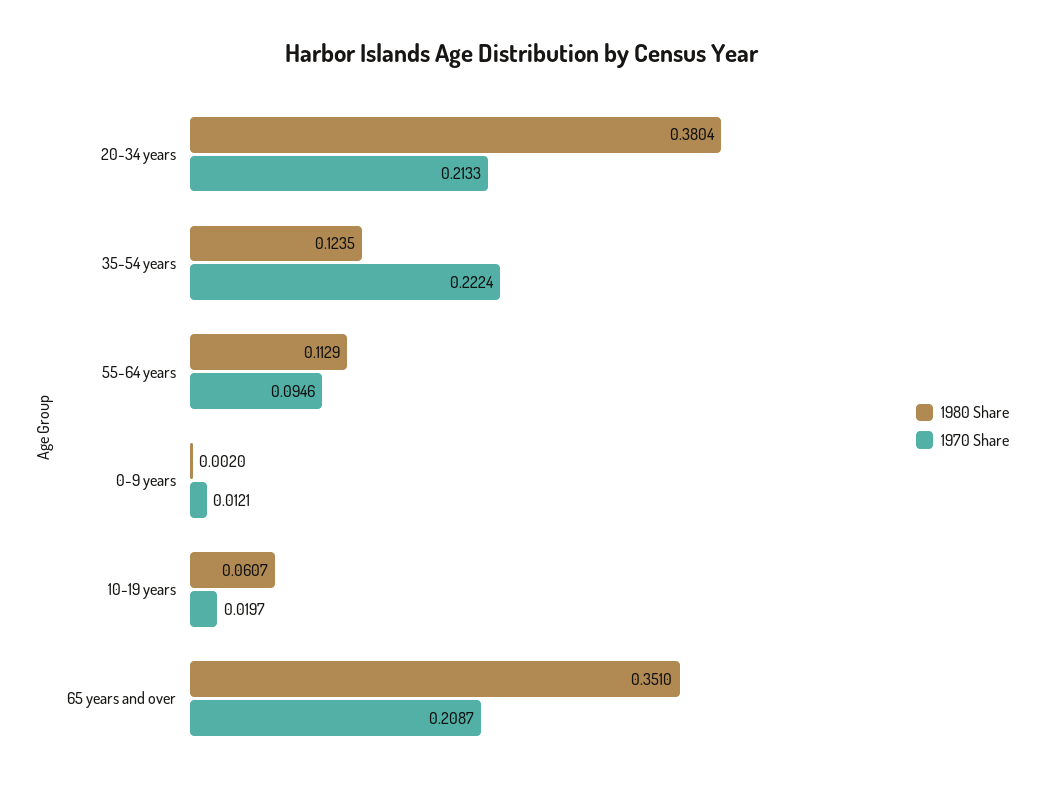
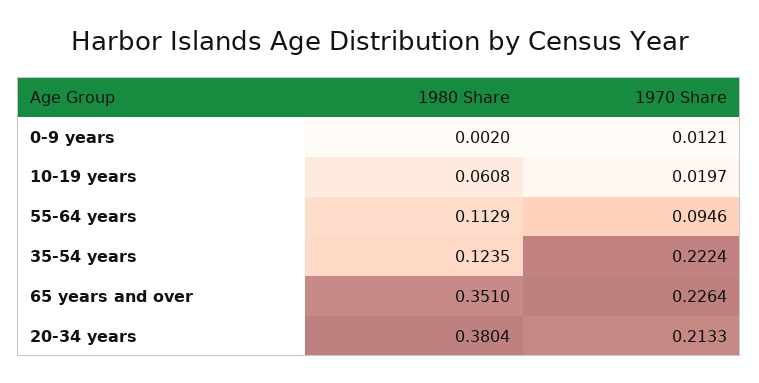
  {
    "1980 Share": {
      "20-34 years": 0.3804,
      "35-54 years": 0.1235,
      "55-64 years": 0.1129,
      "0-9 years": 0.002,
-     "10-19 years": 0.0607,
+     "10-19 years": 0.0608,
      "65 years and over": 0.351
    },
    "1970 Share": {
      "20-34 years": 0.2133,
      "35-54 years": 0.2224,
      "55-64 years": 0.0946,
      "0-9 years": 0.0121,
      "10-19 years": 0.0197,
-     "65 years and over": 0.2087
+     "65 years and over": 0.2264
    }
  }

